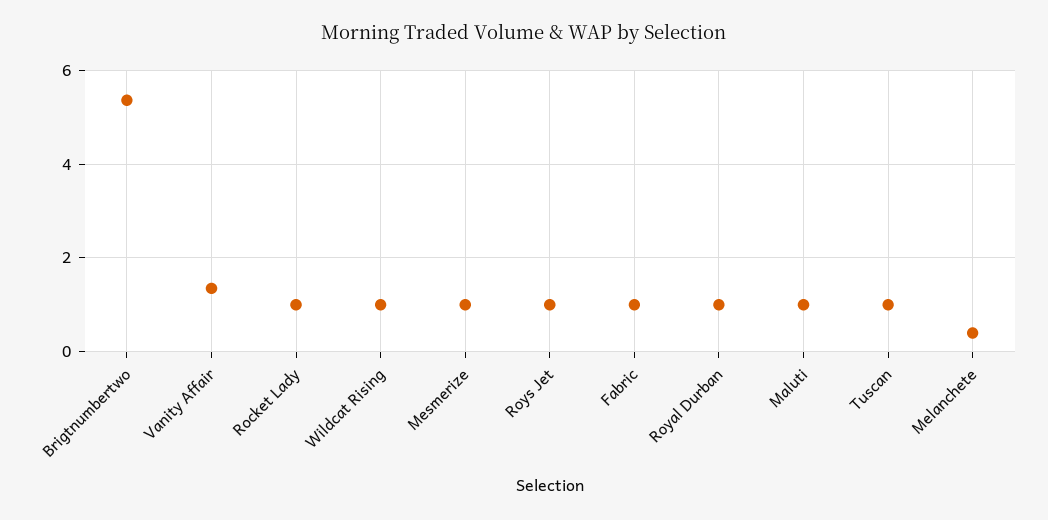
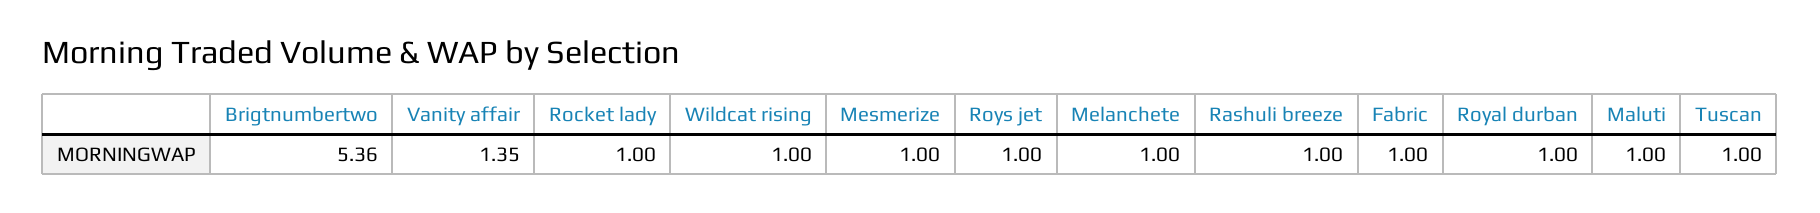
  {
    "Brigtnumbertwo": 5.36,
    "Vanity Affair": 1.35,
    "Rocket Lady": 1,
    "Wildcat Rising": 1,
    "Mesmerize": 1,
    "Roys Jet": 1,
    "Fabric": 1,
    "Royal Durban": 1,
    "Maluti": 1,
    "Tuscan": 1,
-   "Melanchete": 0.4
+   "Melanchete": 1,
+   "Rashuli breeze": 1
  }

